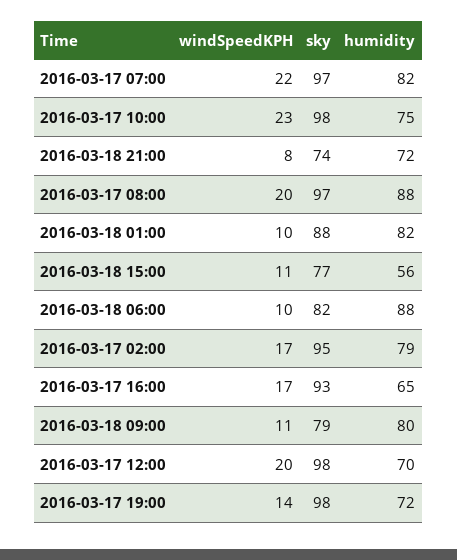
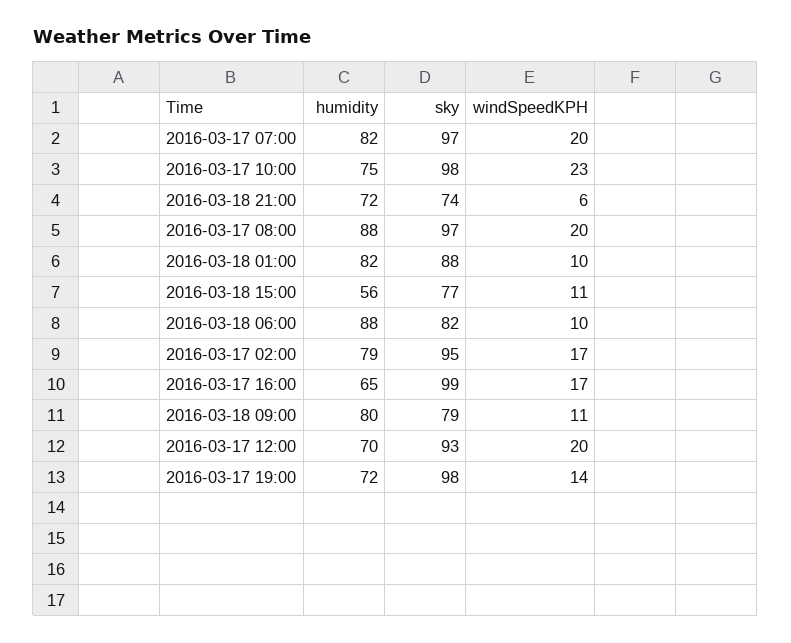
  {
    "windSpeedKPH": {
-     "2016-03-17 07:00": 22,
+     "2016-03-17 07:00": 20,
      "2016-03-17 10:00": 23,
-     "2016-03-18 21:00": 8,
+     "2016-03-18 21:00": 6,
      "2016-03-17 08:00": 20,
      "2016-03-18 01:00": 10,
      "2016-03-18 15:00": 11,
      "2016-03-18 06:00": 10,
      "2016-03-17 02:00": 17,
      "2016-03-17 16:00": 17,
      "2016-03-18 09:00": 11,
      "2016-03-17 12:00": 20,
      "2016-03-17 19:00": 14
    },
    "sky": {
      "2016-03-17 07:00": 97,
      "2016-03-17 10:00": 98,
      "2016-03-18 21:00": 74,
      "2016-03-17 08:00": 97,
      "2016-03-18 01:00": 88,
      "2016-03-18 15:00": 77,
      "2016-03-18 06:00": 82,
      "2016-03-17 02:00": 95,
-     "2016-03-17 16:00": 93,
+     "2016-03-17 16:00": 99,
      "2016-03-18 09:00": 79,
-     "2016-03-17 12:00": 98,
+     "2016-03-17 12:00": 93,
      "2016-03-17 19:00": 98
    },
    "humidity": {
      "2016-03-17 07:00": 82,
      "2016-03-17 10:00": 75,
      "2016-03-18 21:00": 72,
      "2016-03-17 08:00": 88,
      "2016-03-18 01:00": 82,
      "2016-03-18 15:00": 56,
      "2016-03-18 06:00": 88,
      "2016-03-17 02:00": 79,
      "2016-03-17 16:00": 65,
      "2016-03-18 09:00": 80,
      "2016-03-17 12:00": 70,
      "2016-03-17 19:00": 72
    }
  }

